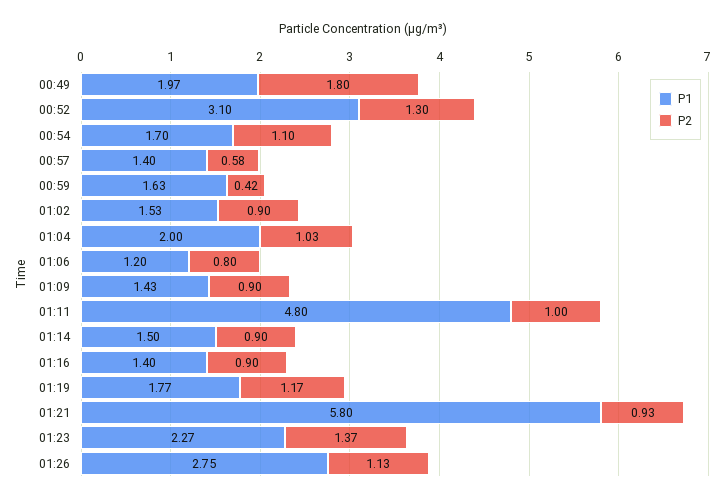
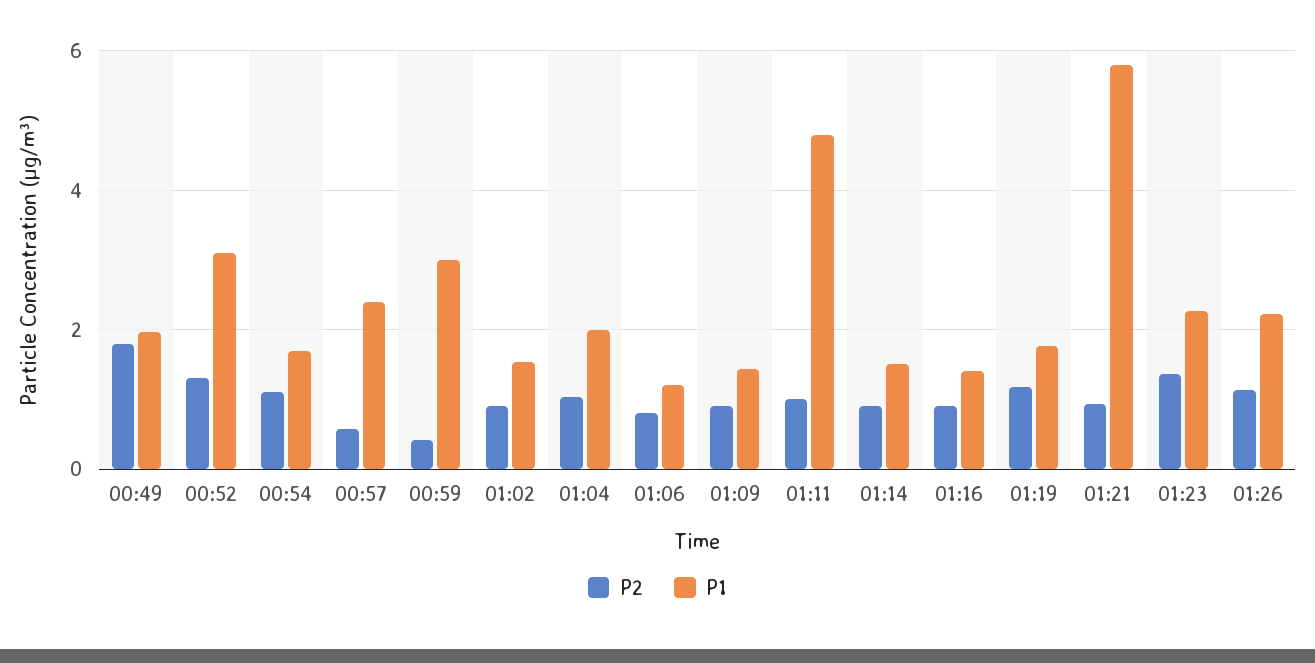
  {
    "P1": {
      "00:49": 1.97,
      "00:52": 3.1,
      "00:54": 1.7,
-     "00:57": 1.4,
+     "00:57": 2.4,
-     "00:59": 1.63,
+     "00:59": 3,
      "01:02": 1.53,
      "01:04": 2,
      "01:06": 1.2,
      "01:09": 1.43,
      "01:11": 4.8,
      "01:14": 1.5,
      "01:16": 1.4,
      "01:19": 1.77,
      "01:21": 5.8,
      "01:23": 2.27,
-     "01:26": 2.75
+     "01:26": 2.2
    },
    "P2": {
      "00:49": 1.8,
      "00:52": 1.3,
      "00:54": 1.1,
      "00:57": 0.58,
      "00:59": 0.42,
      "01:02": 0.9,
      "01:04": 1.03,
      "01:06": 0.8,
      "01:09": 0.9,
      "01:11": 1,
      "01:14": 0.9,
      "01:16": 0.9,
      "01:19": 1.17,
      "01:21": 0.93,
      "01:23": 1.37,
      "01:26": 1.13
    }
  }

